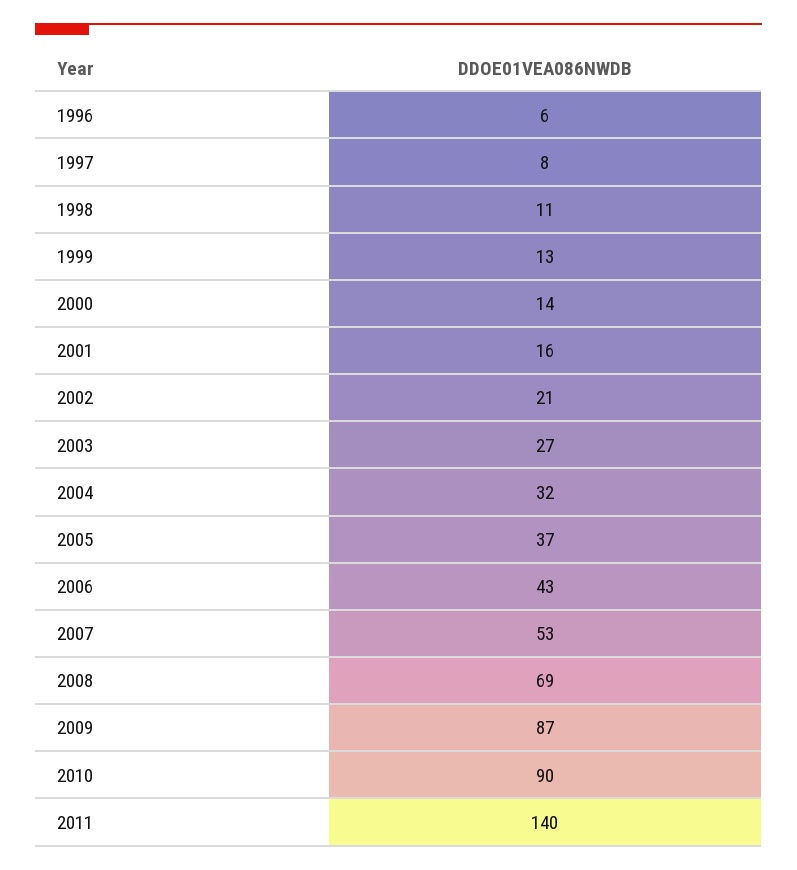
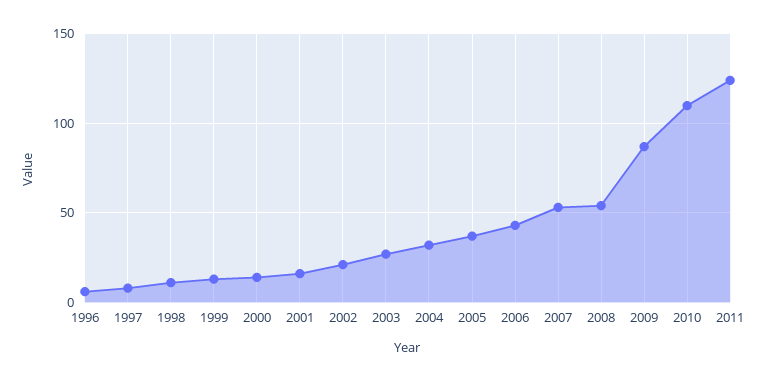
  {
    "1996": 6,
    "1997": 8,
    "1998": 11,
    "1999": 13,
    "2000": 14,
    "2001": 16,
    "2002": 21,
    "2003": 27,
    "2004": 32,
    "2005": 37,
    "2006": 43,
    "2007": 53,
-   "2008": 69,
+   "2008": 55,
    "2009": 87,
-   "2010": 90,
+   "2010": 110,
-   "2011": 140
+   "2011": 125
  }

